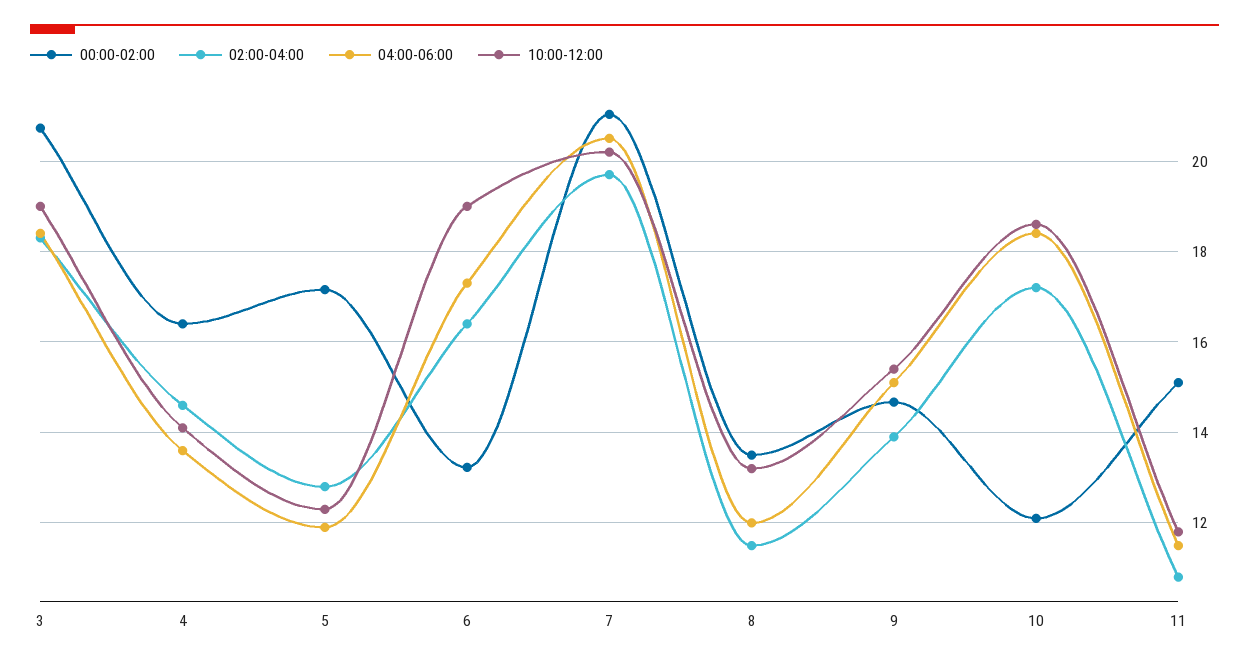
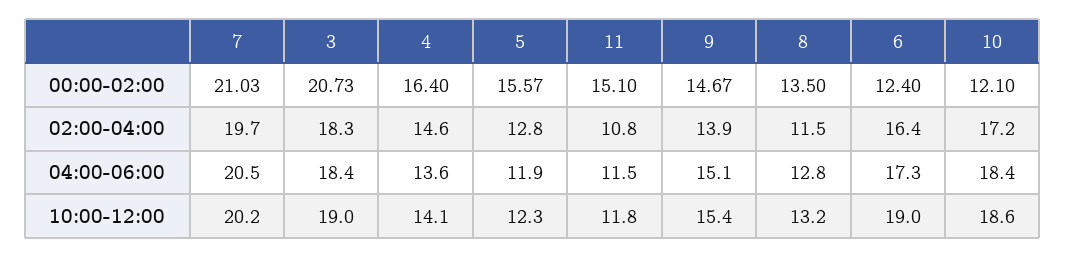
  {
    "00:00-02:00": {
      "3": 20.73,
      "4": 16.4,
-     "5": 17.2,
+     "5": 15.57,
-     "6": 13.2,
+     "6": 12.4,
      "7": 21.03,
      "8": 13.5,
      "9": 14.67,
      "10": 12.1,
      "11": 15.1
    },
    "02:00-04:00": {
      "3": 18.3,
      "4": 14.6,
      "5": 12.8,
      "6": 16.4,
      "7": 19.7,
      "8": 11.5,
      "9": 13.9,
      "10": 17.2,
      "11": 10.8
    },
    "04:00-06:00": {
      "3": 18.4,
      "4": 13.6,
      "5": 11.9,
      "6": 17.3,
      "7": 20.5,
-     "8": 12,
+     "8": 12.8,
      "9": 15.1,
      "10": 18.4,
      "11": 11.5
    },
    "10:00-12:00": {
      "3": 19,
      "4": 14.1,
      "5": 12.3,
      "6": 19,
      "7": 20.2,
      "8": 13.2,
      "9": 15.4,
      "10": 18.6,
      "11": 11.8
    }
  }

